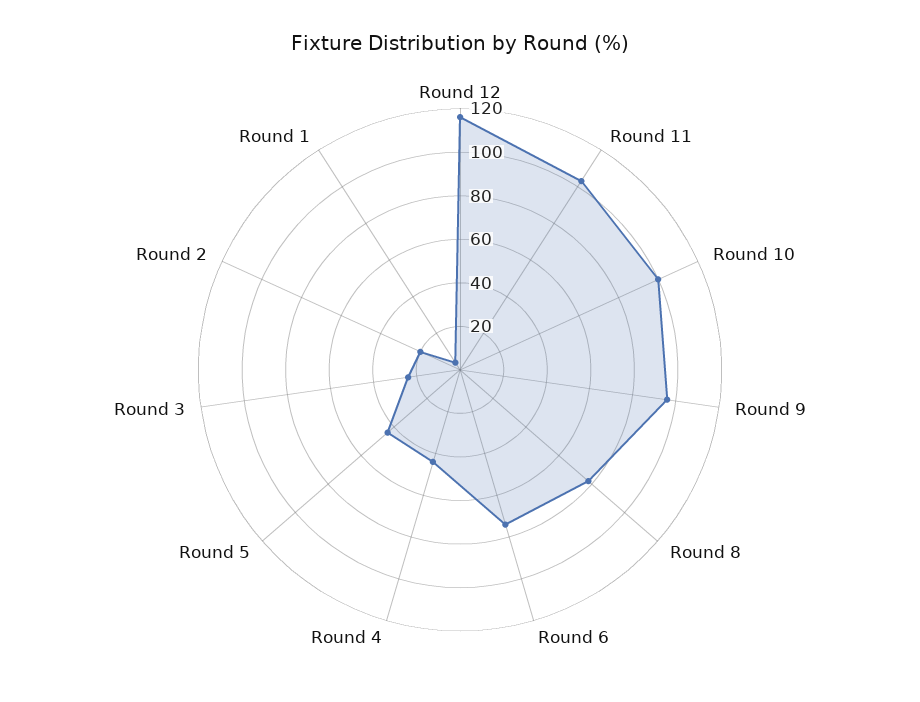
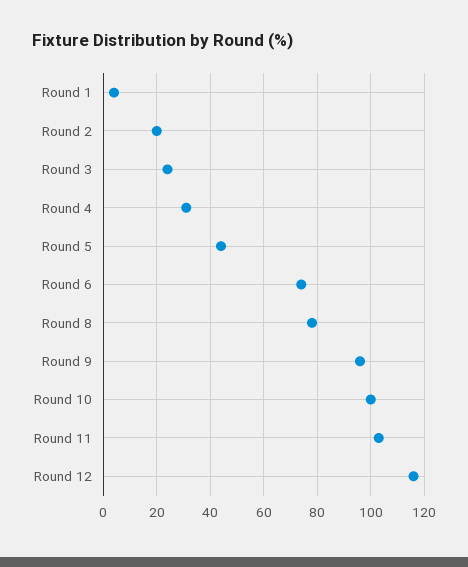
  {
    "Round 12": 115,
    "Round 11": 105,
    "Round 10": 100,
    "Round 9": 95,
    "Round 8": 80,
    "Round 6": 75,
-   "Round 4": 45,
+   "Round 4": 30,
    "Round 5": 45,
    "Round 3": 25,
    "Round 2": 20,
    "Round 1": 5
  }

